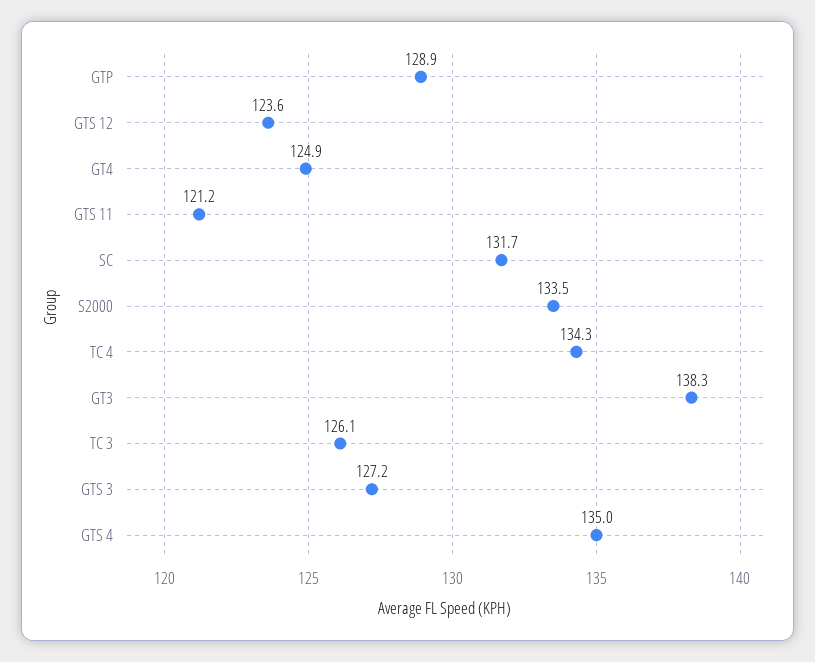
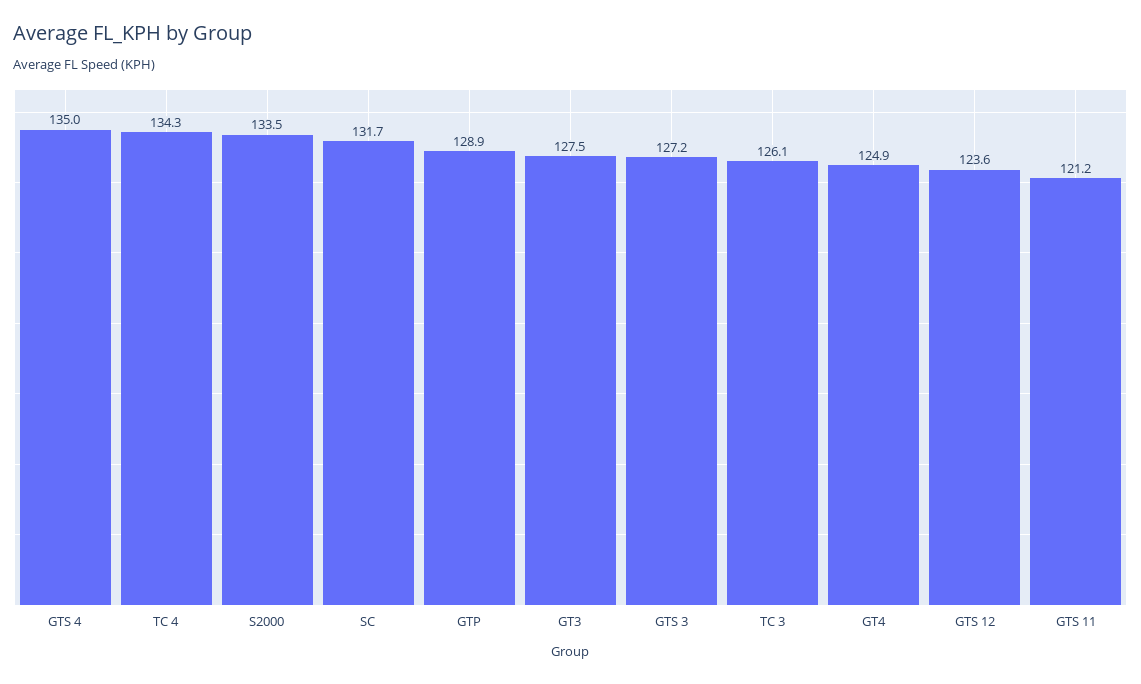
  {
    "GTP": 128.9,
    "GTS 12": 123.6,
    "GT4": 124.9,
    "GTS 11": 121.2,
    "SC": 131.7,
    "S2000": 133.5,
    "TC 4": 134.3,
-   "GT3": 138.3,
+   "GT3": 127.5,
    "TC 3": 126.1,
    "GTS 3": 127.2,
    "GTS 4": 135
  }

